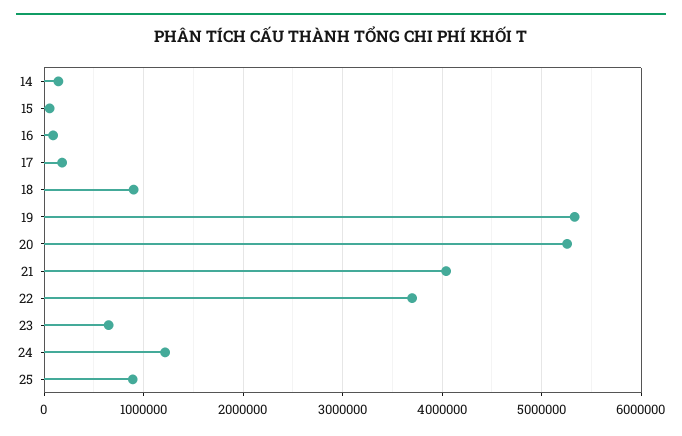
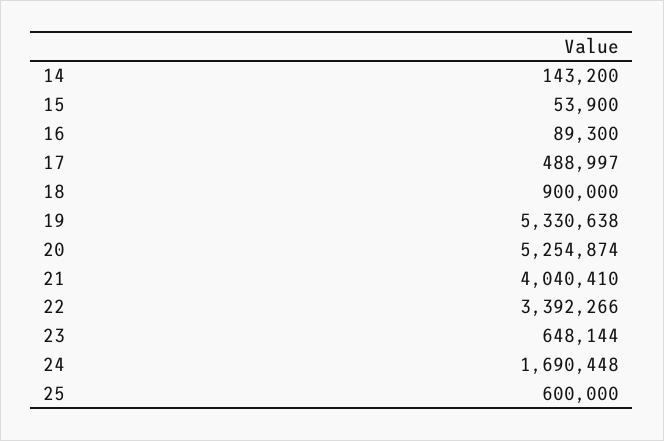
  {
    "14": 143200,
    "15": 53900,
    "16": 89300,
-   "17": 200000,
+   "17": 488997,
    "18": 900000,
    "19": 5330638,
    "20": 5254874,
    "21": 4040410,
-   "22": 3700000,
+   "22": 3392266,
    "23": 648144,
-   "24": 1200000,
+   "24": 1690448,
-   "25": 900000
+   "25": 600000
  }

